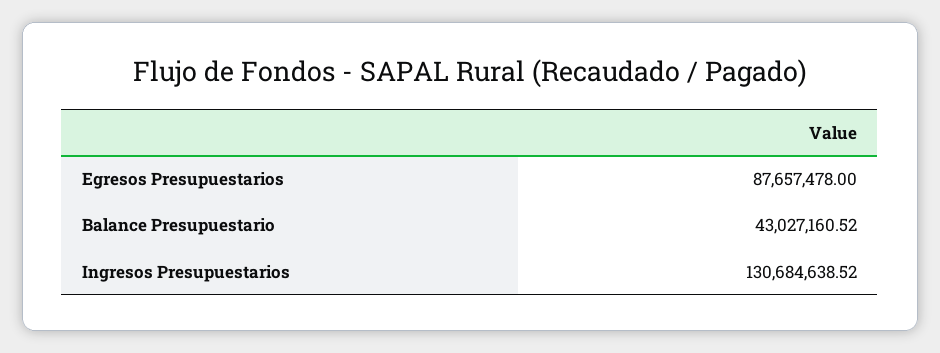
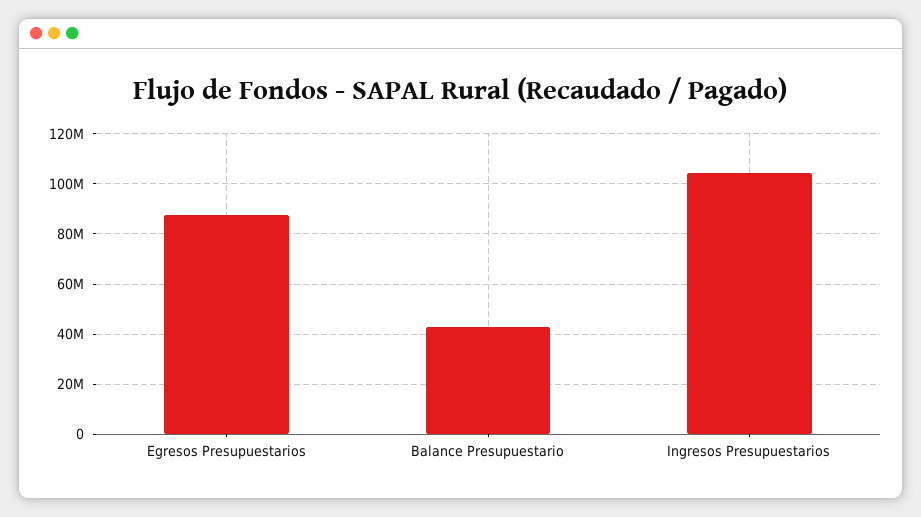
  {
    "Egresos Presupuestarios": 87657478,
    "Balance Presupuestario": 43027160.52,
-   "Ingresos Presupuestarios": 130684638.52
+   "Ingresos Presupuestarios": 105000000
  }

